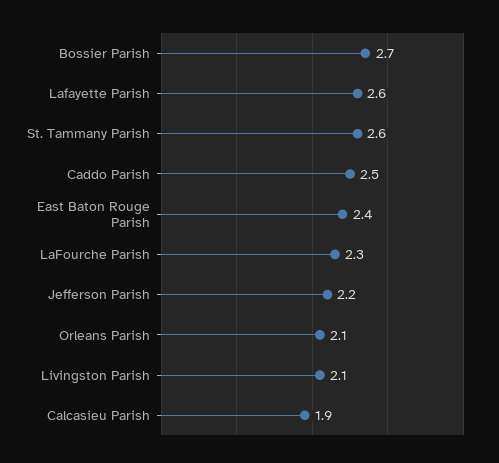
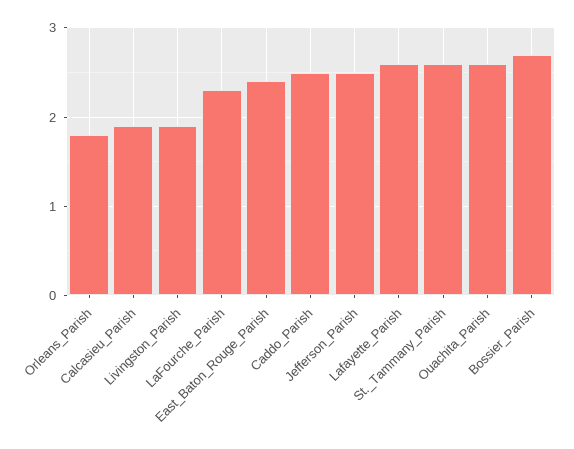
  {
    "Bossier Parish": 2.7,
    "Lafayette Parish": 2.6,
    "St. Tammany Parish": 2.6,
    "Caddo Parish": 2.5,
    "East Baton Rouge Parish": 2.4,
    "LaFourche Parish": 2.3,
-   "Jefferson Parish": 2.2,
+   "Jefferson Parish": 2.5,
-   "Orleans Parish": 2.1,
+   "Orleans Parish": 1.8,
-   "Livingston Parish": 2.1,
+   "Livingston Parish": 1.9,
-   "Calcasieu Parish": 1.9
+   "Calcasieu Parish": 1.9,
+   "Ouachita_Parish": 2.6
  }

